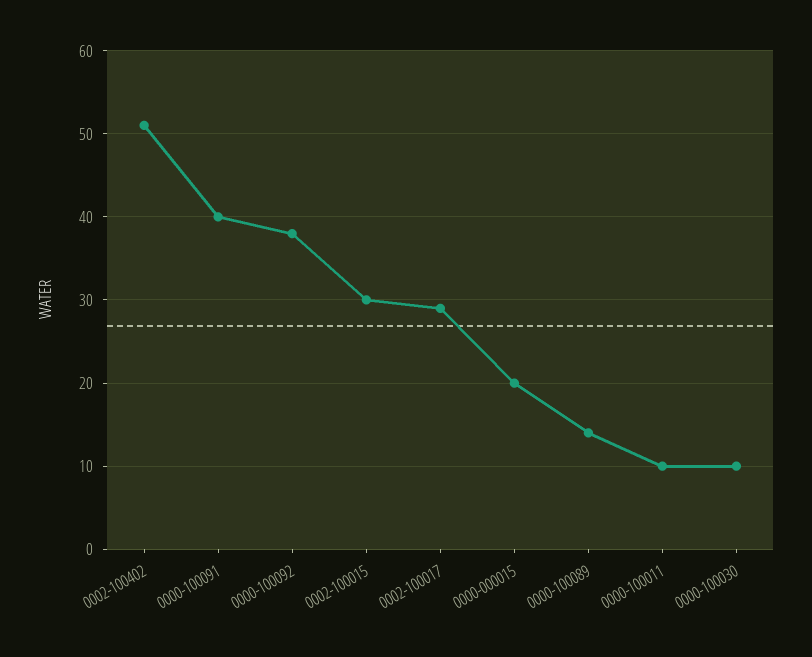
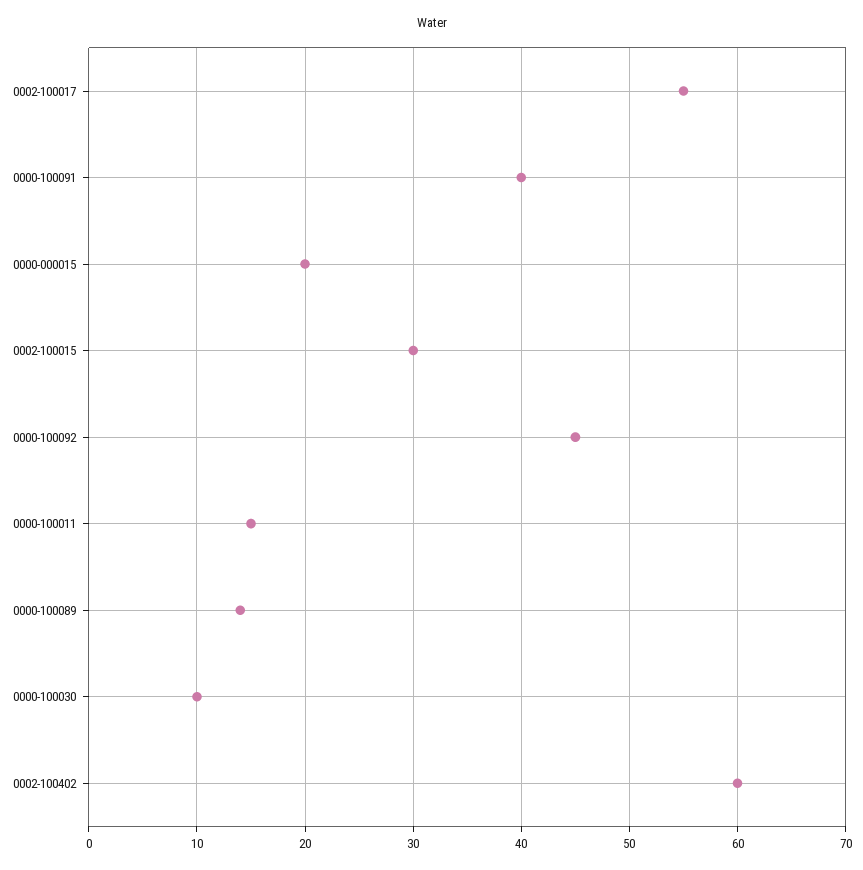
  {
-   "0002-100402": 51,
+   "0002-100402": 60,
    "0000-100091": 40,
-   "0000-100092": 38,
+   "0000-100092": 45,
    "0002-100015": 30,
-   "0002-100017": 29,
+   "0002-100017": 55,
    "0000-000015": 20,
    "0000-100089": 14,
-   "0000-100011": 10,
+   "0000-100011": 15,
    "0000-100030": 10
  }

